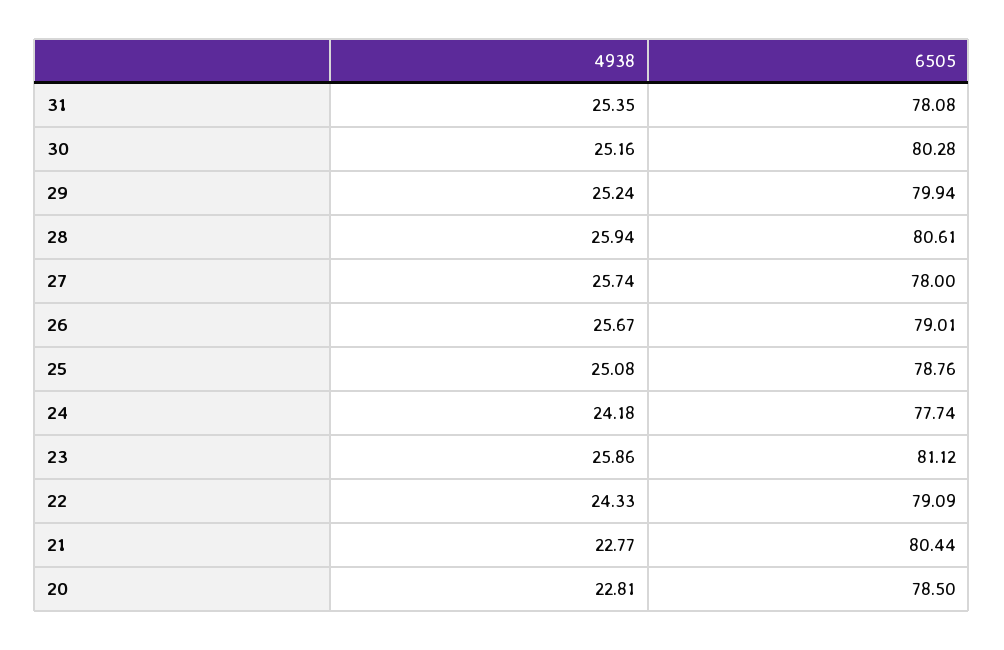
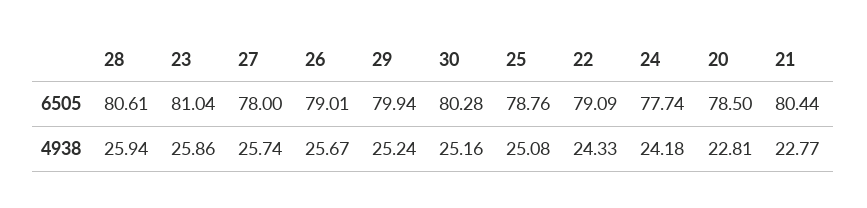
  {
    "4938": {
-     "31": 25.35,
      "30": 25.16,
      "29": 25.24,
      "28": 25.94,
      "27": 25.74,
      "26": 25.67,
      "25": 25.08,
      "24": 24.18,
      "23": 25.86,
      "22": 24.33,
      "21": 22.77,
      "20": 22.81
    },
    "6505": {
-     "31": 78.08,
      "30": 80.28,
      "29": 79.94,
      "28": 80.61,
      "27": 78,
      "26": 79.01,
      "25": 78.76,
      "24": 77.74,
-     "23": 81.12,
+     "23": 81.04,
      "22": 79.09,
      "21": 80.44,
      "20": 78.5
    }
  }

